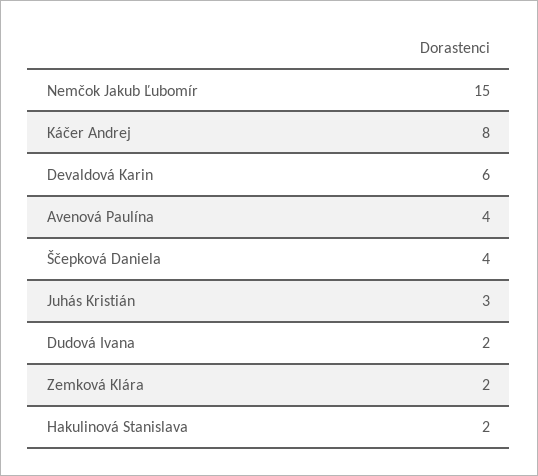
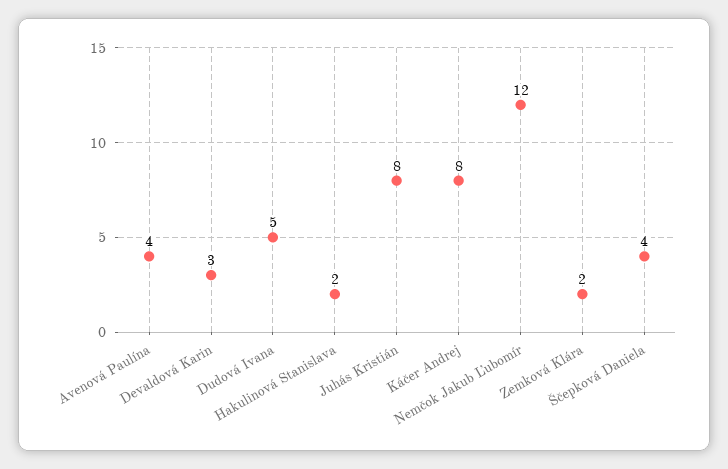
  {
-   "Nemčok Jakub Ľubomír": 15,
+   "Nemčok Jakub Ľubomír": 12,
    "Káčer Andrej": 8,
-   "Devaldová Karin": 6,
+   "Devaldová Karin": 3,
    "Avenová Paulína": 4,
    "Ščepková Daniela": 4,
-   "Juhás Kristián": 3,
+   "Juhás Kristián": 8,
-   "Dudová Ivana": 2,
+   "Dudová Ivana": 5,
    "Zemková Klára": 2,
    "Hakulinová Stanislava": 2
  }

